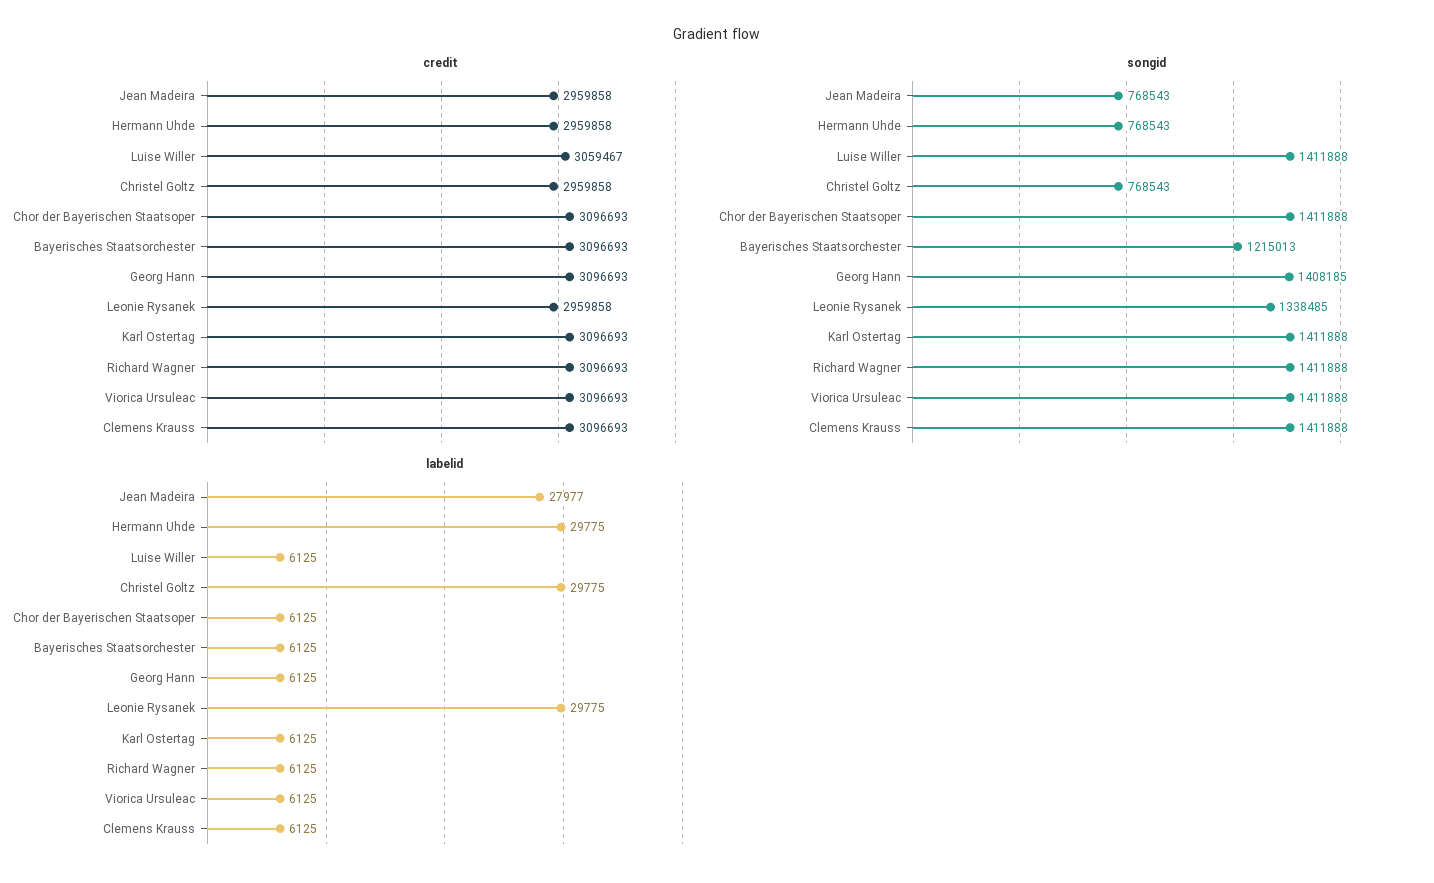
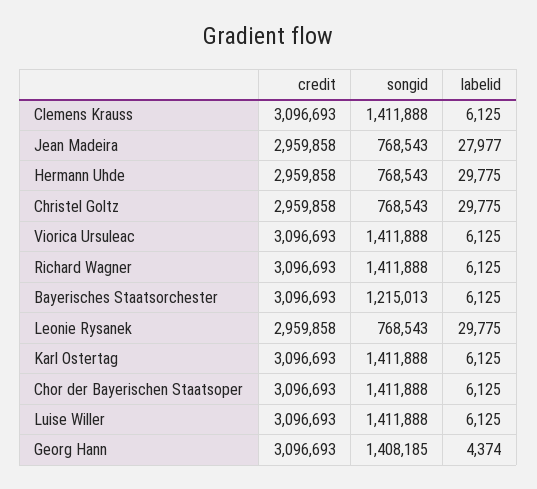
  {
    "credit": {
      "Jean Madeira": 2959858,
      "Hermann Uhde": 2959858,
-     "Luise Willer": 3059467,
+     "Luise Willer": 3096693,
      "Christel Goltz": 2959858,
      "Chor der Bayerischen Staatsoper": 3096693,
      "Bayerisches Staatsorchester": 3096693,
      "Georg Hann": 3096693,
      "Leonie Rysanek": 2959858,
      "Karl Ostertag": 3096693,
      "Richard Wagner": 3096693,
      "Viorica Ursuleac": 3096693,
      "Clemens Krauss": 3096693
    },
    "songid": {
      "Jean Madeira": 768543,
      "Hermann Uhde": 768543,
      "Luise Willer": 1411888,
      "Christel Goltz": 768543,
      "Chor der Bayerischen Staatsoper": 1411888,
      "Bayerisches Staatsorchester": 1215013,
      "Georg Hann": 1408185,
-     "Leonie Rysanek": 1338485,
+     "Leonie Rysanek": 768543,
      "Karl Ostertag": 1411888,
      "Richard Wagner": 1411888,
      "Viorica Ursuleac": 1411888,
      "Clemens Krauss": 1411888
    },
    "labelid": {
      "Jean Madeira": 27977,
      "Hermann Uhde": 29775,
      "Luise Willer": 6125,
      "Christel Goltz": 29775,
      "Chor der Bayerischen Staatsoper": 6125,
      "Bayerisches Staatsorchester": 6125,
-     "Georg Hann": 6125,
+     "Georg Hann": 4374,
      "Leonie Rysanek": 29775,
      "Karl Ostertag": 6125,
      "Richard Wagner": 6125,
      "Viorica Ursuleac": 6125,
      "Clemens Krauss": 6125
    }
  }

